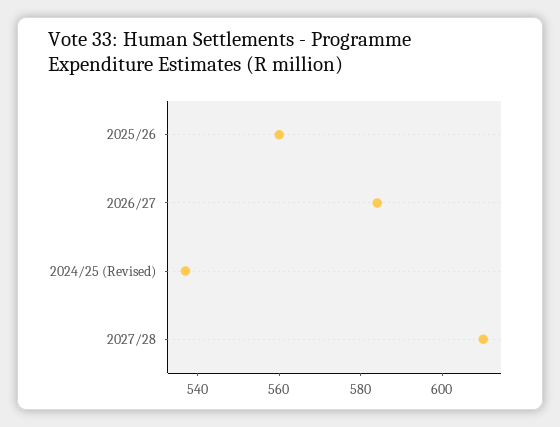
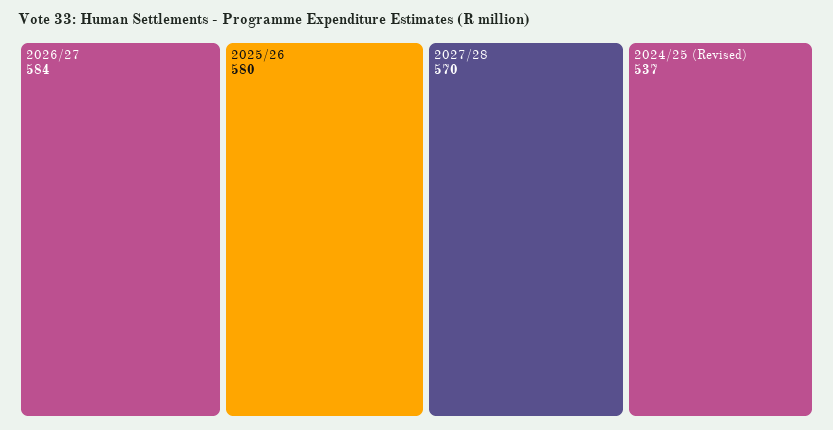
  {
-   "2025/26": 560,
+   "2025/26": 580,
    "2026/27": 584,
    "2024/25 (Revised)": 537,
-   "2027/28": 610
+   "2027/28": 570
  }

